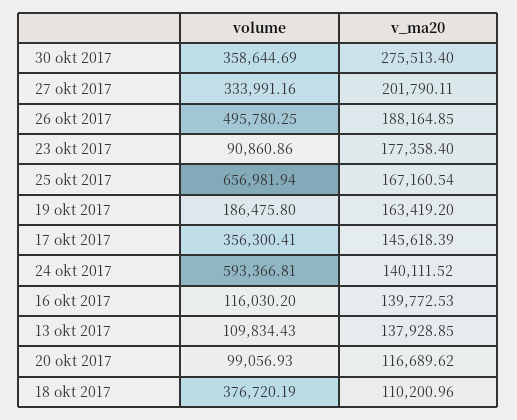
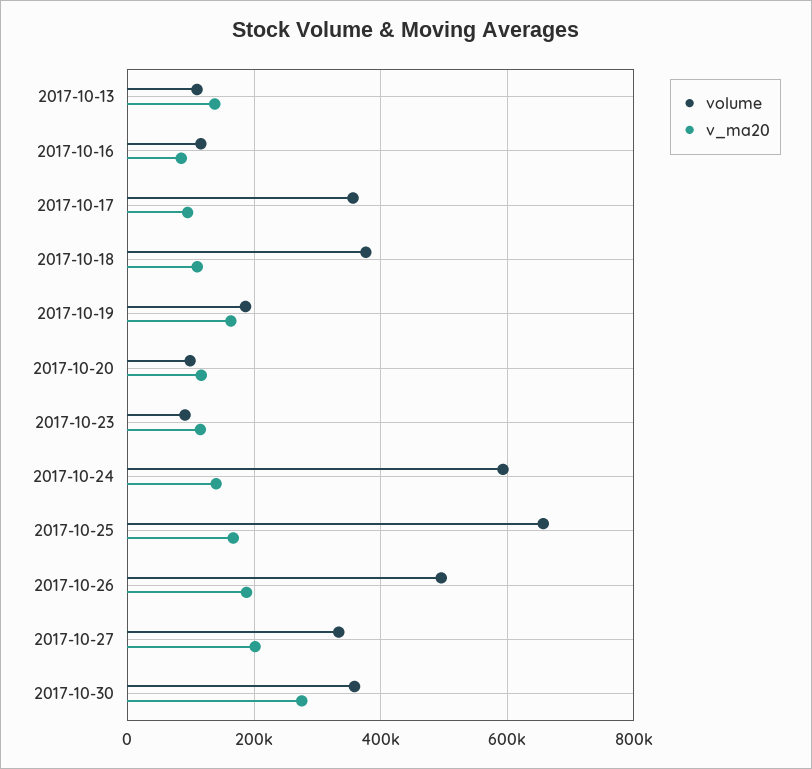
  {
    "volume": {
      "30 okt 2017": 358644.69,
      "27 okt 2017": 333991.16,
      "26 okt 2017": 495780.25,
      "23 okt 2017": 90860.86,
      "25 okt 2017": 656981.94,
      "19 okt 2017": 186475.8,
      "17 okt 2017": 356300.41,
      "24 okt 2017": 593366.81,
      "16 okt 2017": 116030.2,
      "13 okt 2017": 109834.43,
      "20 okt 2017": 99056.93,
      "18 okt 2017": 376720.19
    },
    "v_ma20": {
      "30 okt 2017": 275513.4,
      "27 okt 2017": 201790.11,
      "26 okt 2017": 188164.85,
-     "23 okt 2017": 177358.4,
+     "23 okt 2017": 120000,
      "25 okt 2017": 167160.54,
      "19 okt 2017": 163419.2,
-     "17 okt 2017": 145618.39,
+     "17 okt 2017": 100000,
      "24 okt 2017": 140111.52,
-     "16 okt 2017": 139772.53,
+     "16 okt 2017": 80000,
      "13 okt 2017": 137928.85,
      "20 okt 2017": 116689.62,
      "18 okt 2017": 110200.96
    }
  }

